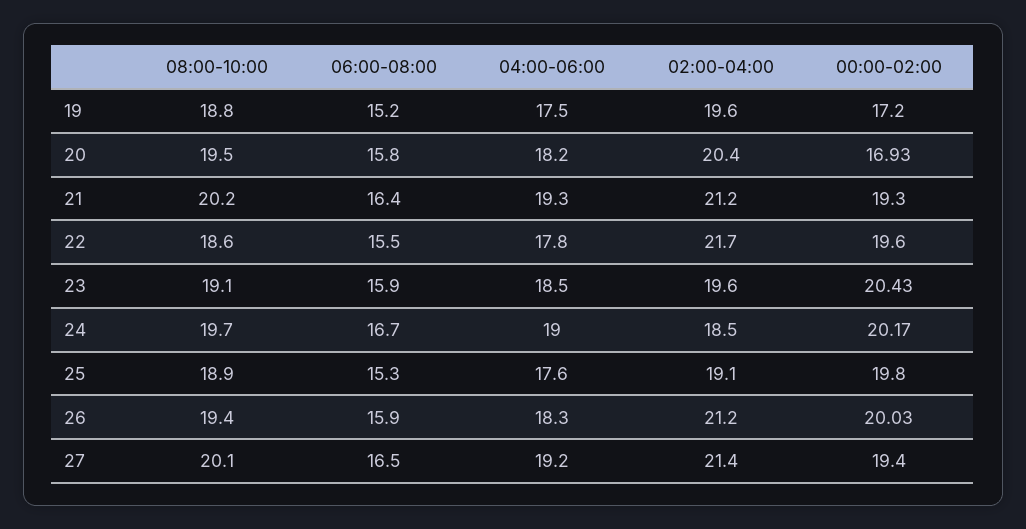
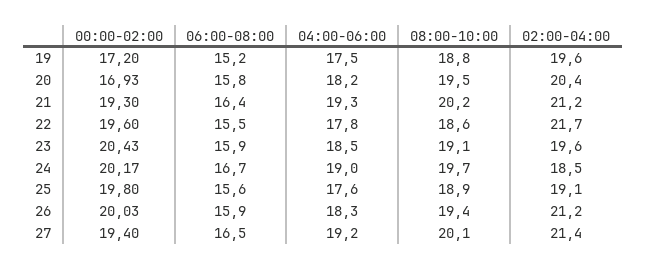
  {
    "08:00-10:00": {
      "19": 18.8,
      "20": 19.5,
      "21": 20.2,
      "22": 18.6,
      "23": 19.1,
      "24": 19.7,
      "25": 18.9,
      "26": 19.4,
      "27": 20.1
    },
    "06:00-08:00": {
      "19": 15.2,
      "20": 15.8,
      "21": 16.4,
      "22": 15.5,
      "23": 15.9,
      "24": 16.7,
-     "25": 15.3,
+     "25": 15.6,
      "26": 15.9,
      "27": 16.5
    },
    "04:00-06:00": {
      "19": 17.5,
      "20": 18.2,
      "21": 19.3,
      "22": 17.8,
      "23": 18.5,
      "24": 19,
      "25": 17.6,
      "26": 18.3,
      "27": 19.2
    },
    "02:00-04:00": {
      "19": 19.6,
      "20": 20.4,
      "21": 21.2,
      "22": 21.7,
      "23": 19.6,
      "24": 18.5,
      "25": 19.1,
      "26": 21.2,
      "27": 21.4
    },
    "00:00-02:00": {
      "19": 17.2,
      "20": 16.93,
      "21": 19.3,
      "22": 19.6,
      "23": 20.43,
      "24": 20.17,
      "25": 19.8,
      "26": 20.03,
      "27": 19.4
    }
  }

